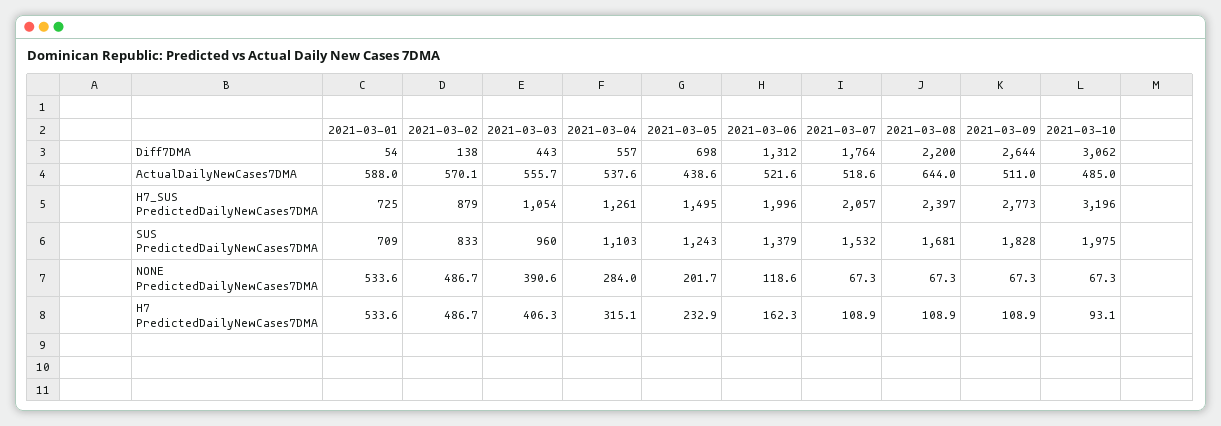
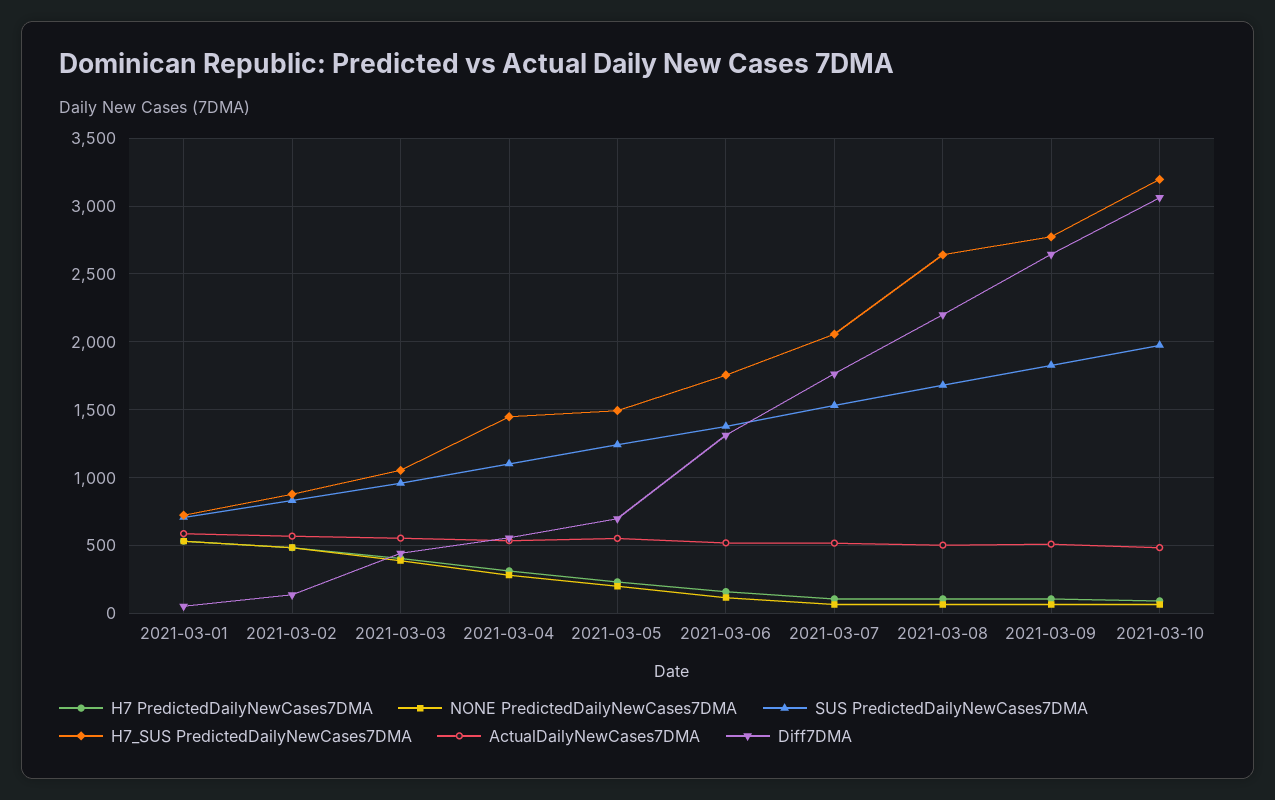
  {
    "Diff7DMA": {
      "2021-03-01": 54,
      "2021-03-02": 138,
      "2021-03-03": 443,
      "2021-03-04": 557,
      "2021-03-05": 698,
      "2021-03-06": 1312,
      "2021-03-07": 1764,
      "2021-03-08": 2200,
      "2021-03-09": 2644,
      "2021-03-10": 3062
    },
    "ActualDailyNewCases7DMA": {
      "2021-03-01": 588,
      "2021-03-02": 570.1,
      "2021-03-03": 555.7,
      "2021-03-04": 537.6,
-     "2021-03-05": 438.6,
+     "2021-03-05": 550,
      "2021-03-06": 521.6,
      "2021-03-07": 518.6,
-     "2021-03-08": 644,
+     "2021-03-08": 500,
      "2021-03-09": 511,
      "2021-03-10": 485
    },
    "H7_SUS PredictedDailyNewCases7DMA": {
      "2021-03-01": 725,
      "2021-03-02": 879,
      "2021-03-03": 1054,
-     "2021-03-04": 1261,
+     "2021-03-04": 1450,
      "2021-03-05": 1495,
-     "2021-03-06": 1996,
+     "2021-03-06": 1750,
      "2021-03-07": 2057,
-     "2021-03-08": 2397,
+     "2021-03-08": 2650,
      "2021-03-09": 2773,
      "2021-03-10": 3196
    },
    "SUS PredictedDailyNewCases7DMA": {
      "2021-03-01": 709,
      "2021-03-02": 833,
      "2021-03-03": 960,
      "2021-03-04": 1103,
      "2021-03-05": 1243,
      "2021-03-06": 1379,
      "2021-03-07": 1532,
      "2021-03-08": 1681,
      "2021-03-09": 1828,
      "2021-03-10": 1975
    },
    "NONE PredictedDailyNewCases7DMA": {
      "2021-03-01": 533.6,
      "2021-03-02": 486.7,
      "2021-03-03": 390.6,
      "2021-03-04": 284,
      "2021-03-05": 201.7,
      "2021-03-06": 118.6,
      "2021-03-07": 67.3,
      "2021-03-08": 67.3,
      "2021-03-09": 67.3,
      "2021-03-10": 67.3
    },
    "H7 PredictedDailyNewCases7DMA": {
      "2021-03-01": 533.6,
      "2021-03-02": 486.7,
      "2021-03-03": 406.3,
      "2021-03-04": 315.1,
      "2021-03-05": 232.9,
      "2021-03-06": 162.3,
      "2021-03-07": 108.9,
      "2021-03-08": 108.9,
      "2021-03-09": 108.9,
      "2021-03-10": 93.1
    }
  }

